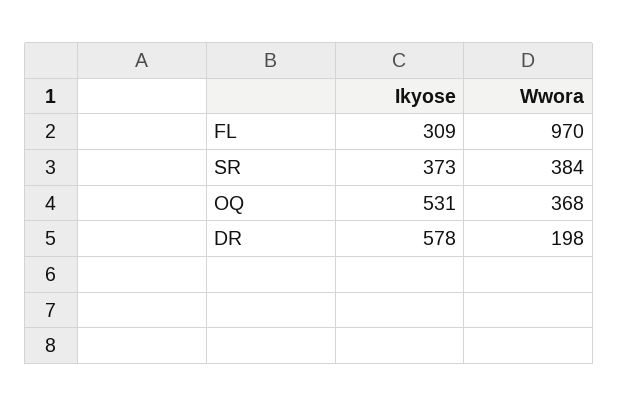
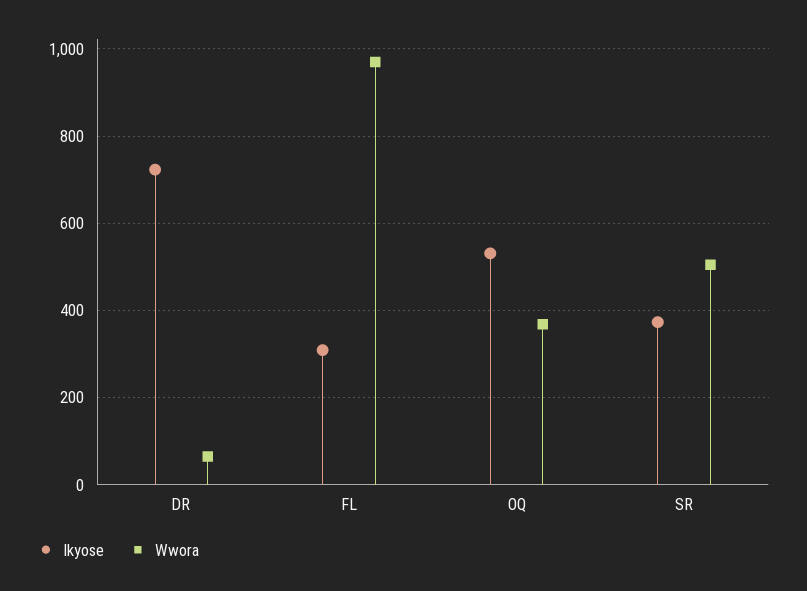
  {
    "Ikyose": {
      "FL": 309,
      "SR": 373,
      "OQ": 531,
-     "DR": 578
+     "DR": 720
    },
    "Wwora": {
      "FL": 970,
-     "SR": 384,
+     "SR": 500,
      "OQ": 368,
-     "DR": 198
+     "DR": 60
    }
  }

